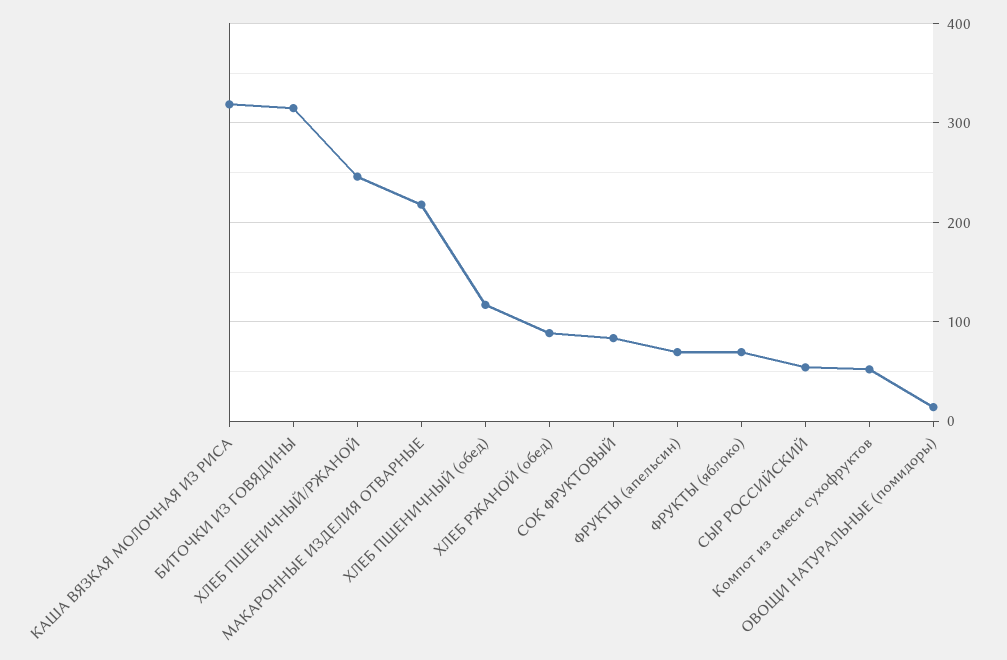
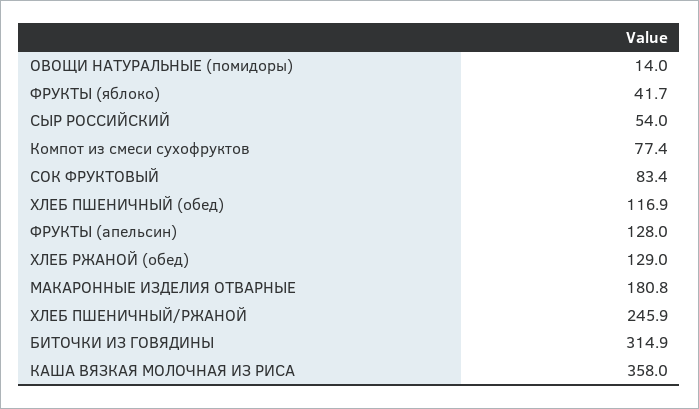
  {
-   "КАША ВЯЗКАЯ МОЛОЧНАЯ ИЗ РИСА": 320,
+   "КАША ВЯЗКАЯ МОЛОЧНАЯ ИЗ РИСА": 358,
    "БИТОЧКИ ИЗ ГОВЯДИНЫ": 314.9,
    "ХЛЕБ ПШЕНИЧНЫЙ/РЖАНОЙ": 245.9,
-   "МАКАРОННЫЕ ИЗДЕЛИЯ ОТВАРНЫЕ": 220,
+   "МАКАРОННЫЕ ИЗДЕЛИЯ ОТВАРНЫЕ": 180.8,
    "ХЛЕБ ПШЕНИЧНЫЙ (обед)": 116.9,
-   "ХЛЕБ РЖАНОЙ (обед)": 90,
+   "ХЛЕБ РЖАНОЙ (обед)": 129,
    "СОК ФРУКТОВЫЙ": 83.4,
-   "ФРУКТЫ (апельсин)": 70,
+   "ФРУКТЫ (апельсин)": 128,
-   "ФРУКТЫ (яблоко)": 70,
+   "ФРУКТЫ (яблоко)": 41.7,
    "СЫР РОССИЙСКИЙ": 54,
-   "Компот из смеси сухофруктов": 50,
+   "Компот из смеси сухофруктов": 77.4,
    "ОВОЩИ НАТУРАЛЬНЫЕ (помидоры)": 14
  }

